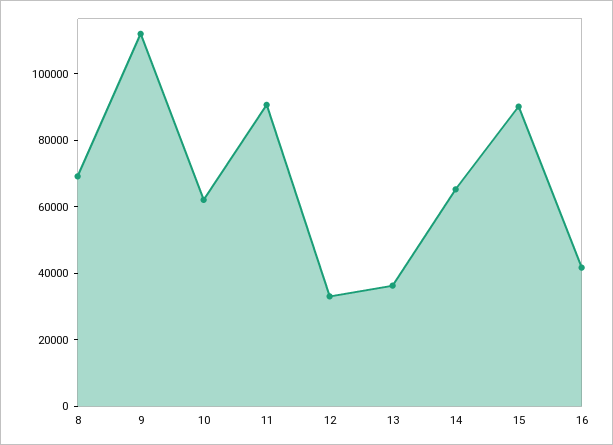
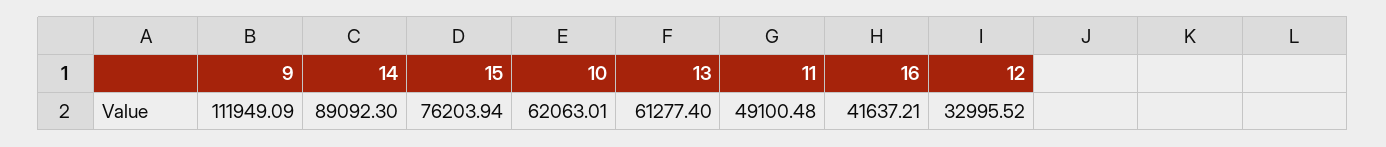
  {
-   "8": 70000,
    "9": 111949.09,
    "10": 62063.01,
-   "11": 90000,
+   "11": 49100.48,
    "12": 32995.52,
-   "13": 35000,
+   "13": 61277.4,
-   "14": 65000,
+   "14": 89092.3,
-   "15": 90000,
+   "15": 76203.94,
    "16": 41637.21
  }

